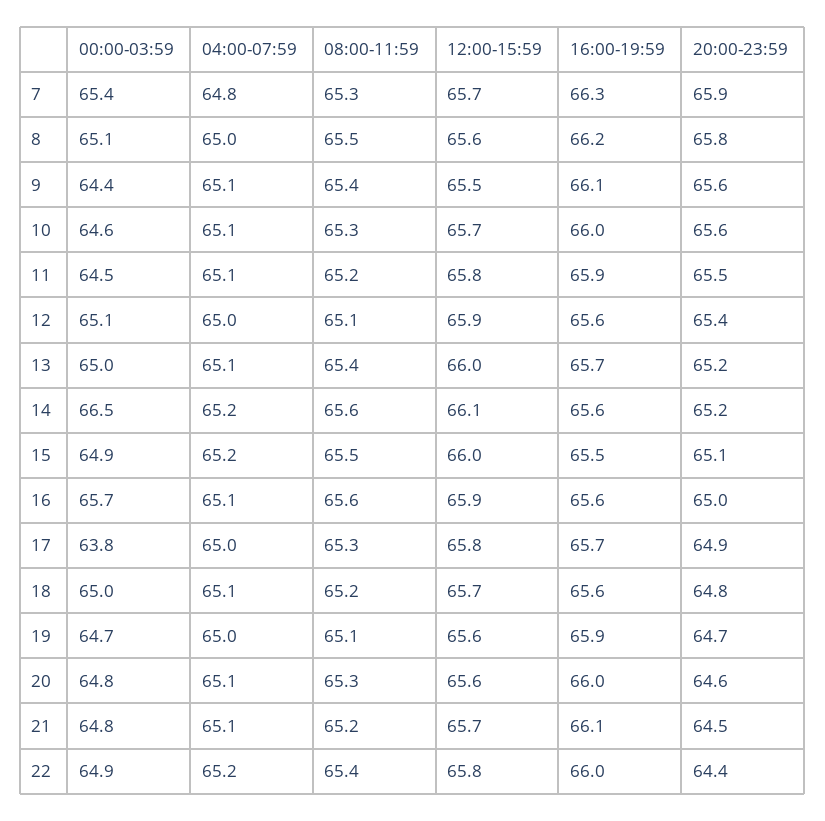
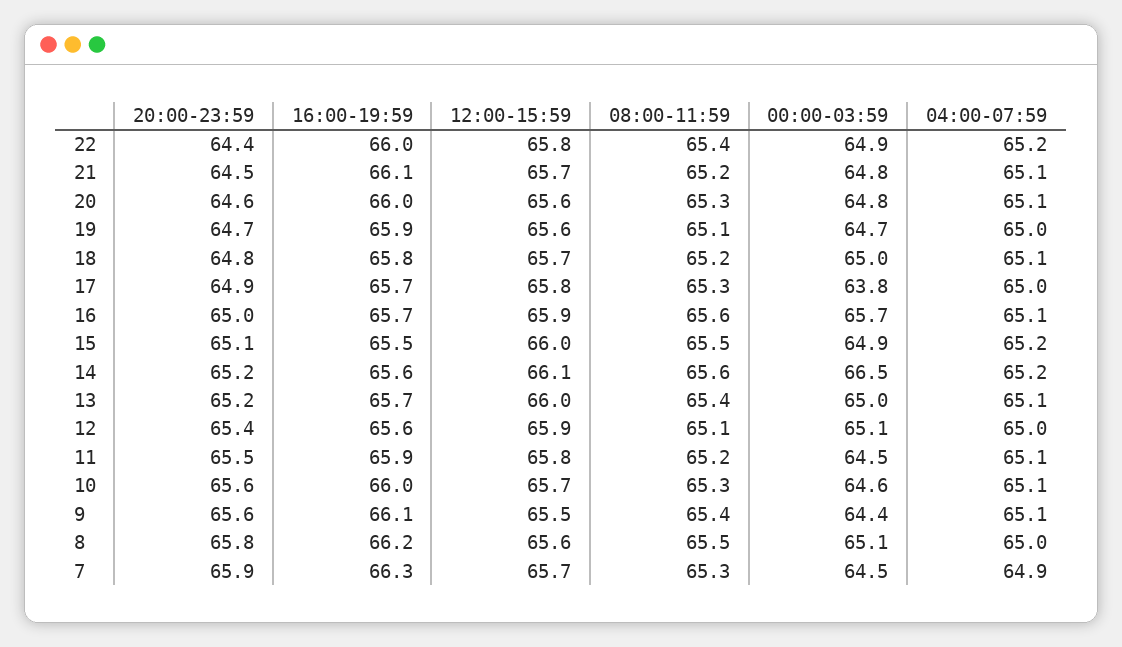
  {
    "00:00-03:59": {
-     "7": 65.4,
+     "7": 64.5,
      "8": 65.1,
      "9": 64.4,
      "10": 64.6,
      "11": 64.5,
      "12": 65.1,
      "13": 65,
      "14": 66.5,
      "15": 64.9,
      "16": 65.7,
      "17": 63.8,
      "18": 65,
      "19": 64.7,
      "20": 64.8,
      "21": 64.8,
      "22": 64.9
    },
    "04:00-07:59": {
-     "7": 64.8,
+     "7": 64.9,
      "8": 65,
      "9": 65.1,
      "10": 65.1,
      "11": 65.1,
      "12": 65,
      "13": 65.1,
      "14": 65.2,
      "15": 65.2,
      "16": 65.1,
      "17": 65,
      "18": 65.1,
      "19": 65,
      "20": 65.1,
      "21": 65.1,
      "22": 65.2
    },
    "08:00-11:59": {
      "7": 65.3,
      "8": 65.5,
      "9": 65.4,
      "10": 65.3,
      "11": 65.2,
      "12": 65.1,
      "13": 65.4,
      "14": 65.6,
      "15": 65.5,
      "16": 65.6,
      "17": 65.3,
      "18": 65.2,
      "19": 65.1,
      "20": 65.3,
      "21": 65.2,
      "22": 65.4
    },
    "12:00-15:59": {
      "7": 65.7,
      "8": 65.6,
      "9": 65.5,
      "10": 65.7,
      "11": 65.8,
      "12": 65.9,
      "13": 66,
      "14": 66.1,
      "15": 66,
      "16": 65.9,
      "17": 65.8,
      "18": 65.7,
      "19": 65.6,
      "20": 65.6,
      "21": 65.7,
      "22": 65.8
    },
    "16:00-19:59": {
      "7": 66.3,
      "8": 66.2,
      "9": 66.1,
      "10": 66,
      "11": 65.9,
      "12": 65.6,
      "13": 65.7,
      "14": 65.6,
      "15": 65.5,
-     "16": 65.6,
+     "16": 65.7,
      "17": 65.7,
-     "18": 65.6,
+     "18": 65.8,
      "19": 65.9,
      "20": 66,
      "21": 66.1,
      "22": 66
    },
    "20:00-23:59": {
      "7": 65.9,
      "8": 65.8,
      "9": 65.6,
      "10": 65.6,
      "11": 65.5,
      "12": 65.4,
      "13": 65.2,
      "14": 65.2,
      "15": 65.1,
      "16": 65,
      "17": 64.9,
      "18": 64.8,
      "19": 64.7,
      "20": 64.6,
      "21": 64.5,
      "22": 64.4
    }
  }

